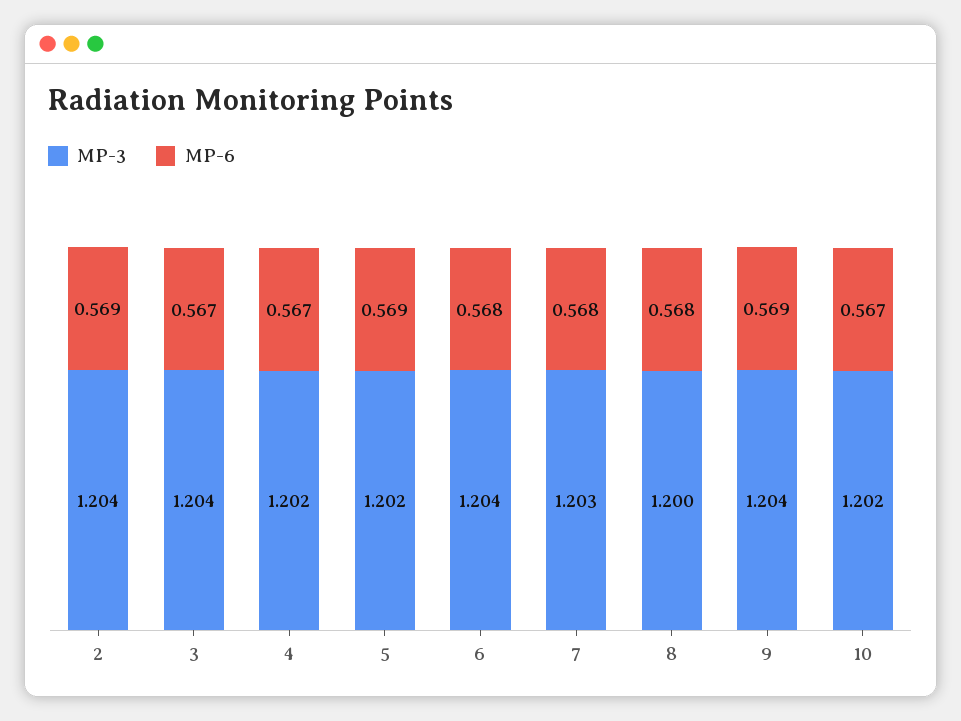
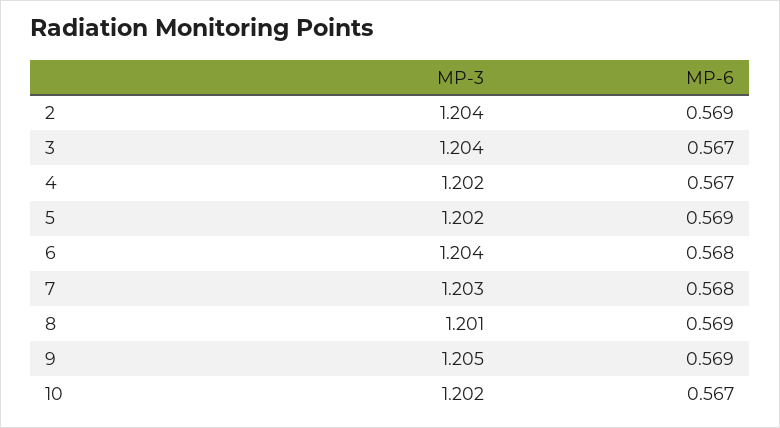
  {
    "MP-3": {
      "2": 1.204,
      "3": 1.204,
      "4": 1.202,
      "5": 1.202,
      "6": 1.204,
      "7": 1.203,
-     "8": 1.2,
+     "8": 1.201,
-     "9": 1.204,
+     "9": 1.205,
      "10": 1.202
    },
    "MP-6": {
      "2": 0.569,
      "3": 0.567,
      "4": 0.567,
      "5": 0.569,
      "6": 0.568,
      "7": 0.568,
-     "8": 0.568,
+     "8": 0.569,
      "9": 0.569,
      "10": 0.567
    }
  }

